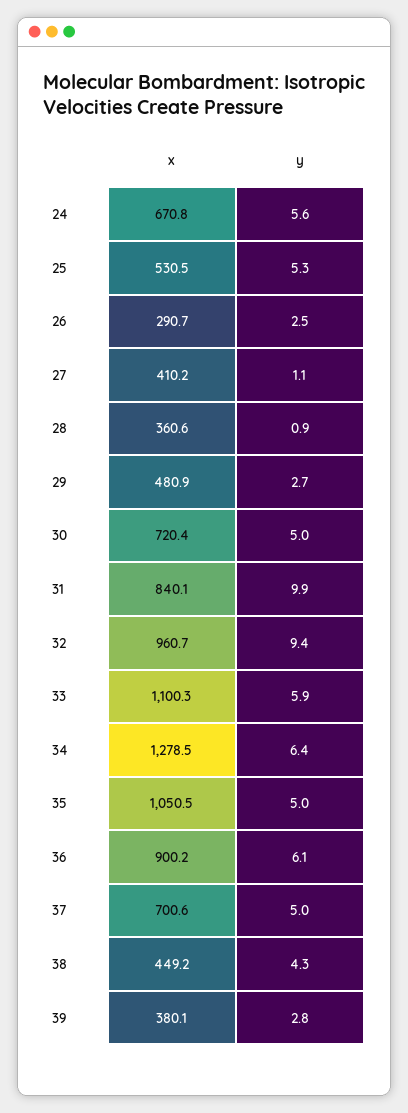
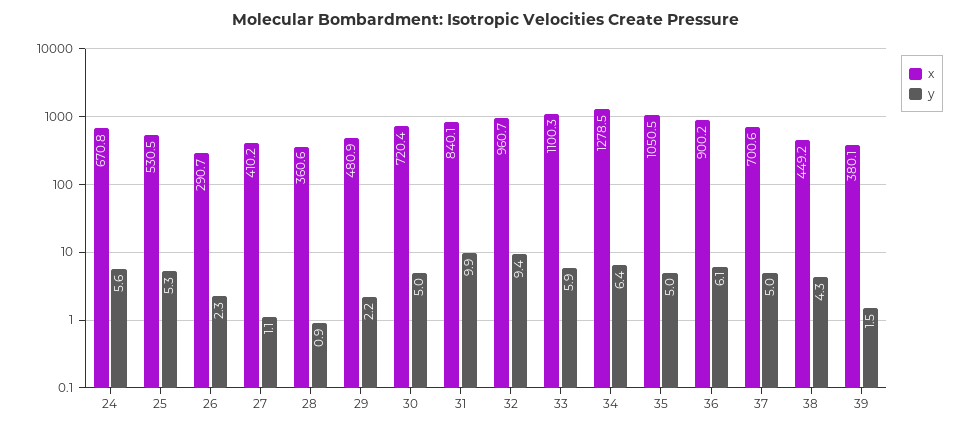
  {
    "x": {
      "24": 670.8,
      "25": 530.5,
      "26": 290.7,
      "27": 410.2,
      "28": 360.6,
      "29": 480.9,
      "30": 720.4,
      "31": 840.1,
      "32": 960.7,
      "33": 1100.3,
      "34": 1278.5,
      "35": 1050.5,
      "36": 900.2,
      "37": 700.6,
      "38": 449.2,
      "39": 380.1
    },
    "y": {
      "24": 5.6,
      "25": 5.3,
-     "26": 2.5,
+     "26": 2.3,
      "27": 1.1,
      "28": 0.9,
-     "29": 2.7,
+     "29": 2.2,
      "30": 5,
      "31": 9.9,
      "32": 9.4,
      "33": 5.9,
      "34": 6.4,
      "35": 5,
      "36": 6.1,
      "37": 5,
      "38": 4.3,
-     "39": 2.8
+     "39": 1.5
    }
  }

